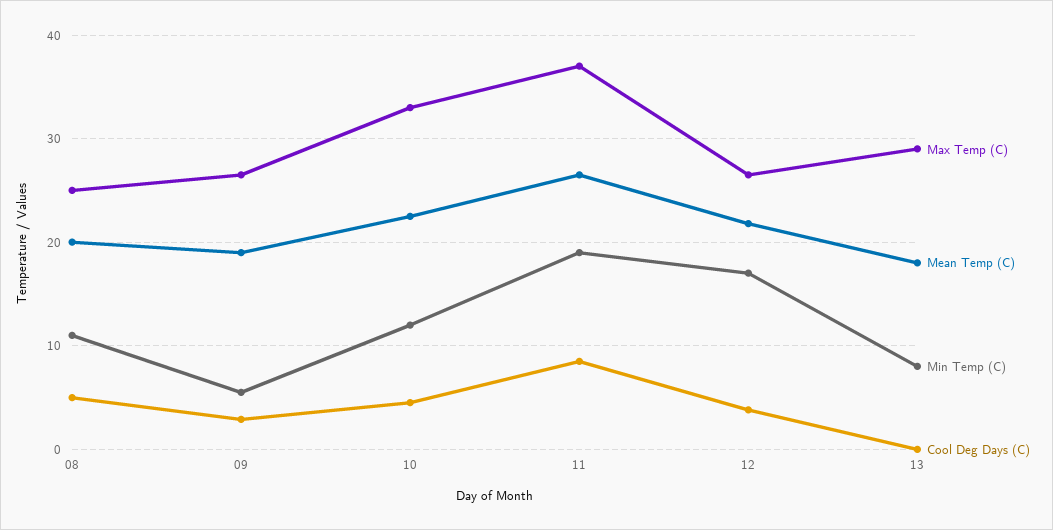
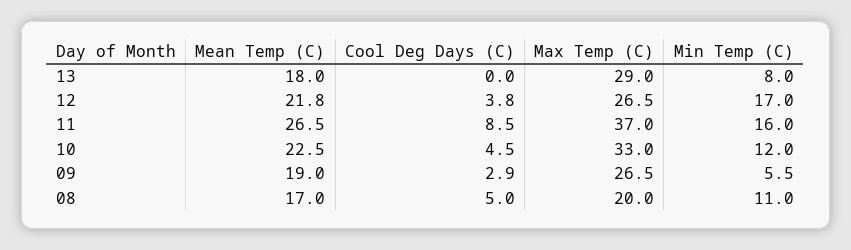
  {
    "Max Temp (C)": {
-     "08": 25,
+     "08": 20,
      "09": 26.5,
      "10": 33,
      "11": 37,
      "12": 26.5,
      "13": 29
    },
    "Mean Temp (C)": {
-     "08": 20,
+     "08": 17,
      "09": 19,
      "10": 22.5,
      "11": 26.5,
      "12": 21.8,
      "13": 18
    },
    "Min Temp (C)": {
      "08": 11,
      "09": 5.5,
      "10": 12,
-     "11": 19,
+     "11": 16,
      "12": 17,
      "13": 8
    },
    "Cool Deg Days (C)": {
      "08": 5,
      "09": 2.9,
      "10": 4.5,
      "11": 8.5,
      "12": 3.8,
      "13": 0
    }
  }

